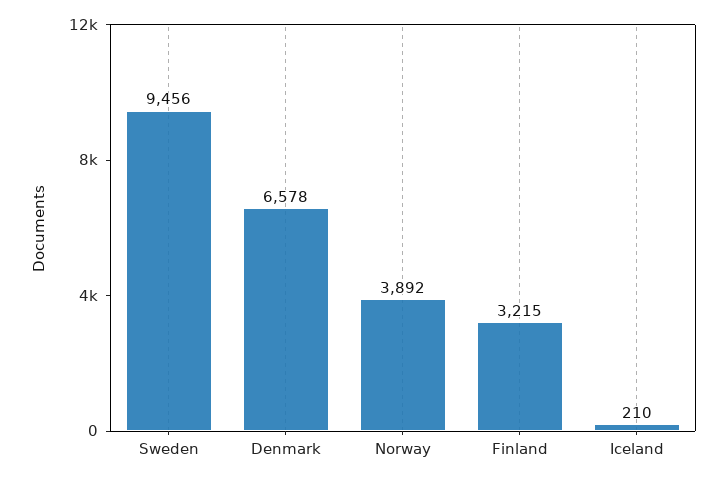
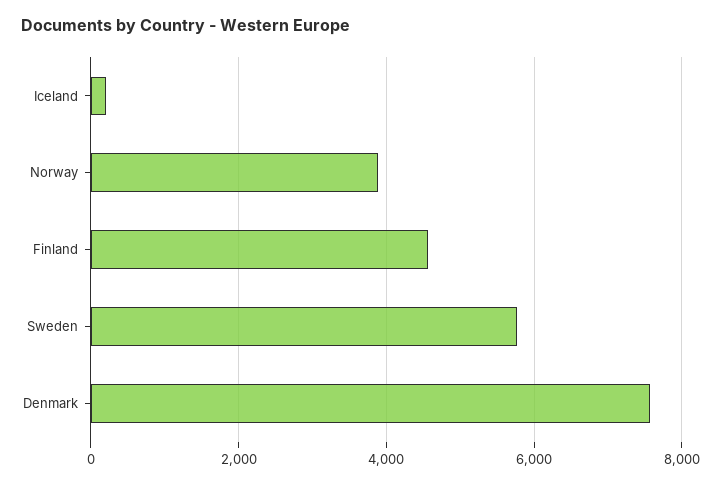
  {
-   "Sweden": 9456,
+   "Sweden": 5800,
-   "Denmark": 6578,
+   "Denmark": 7600,
    "Norway": 3892,
-   "Finland": 3215,
+   "Finland": 4600,
    "Iceland": 210
  }

